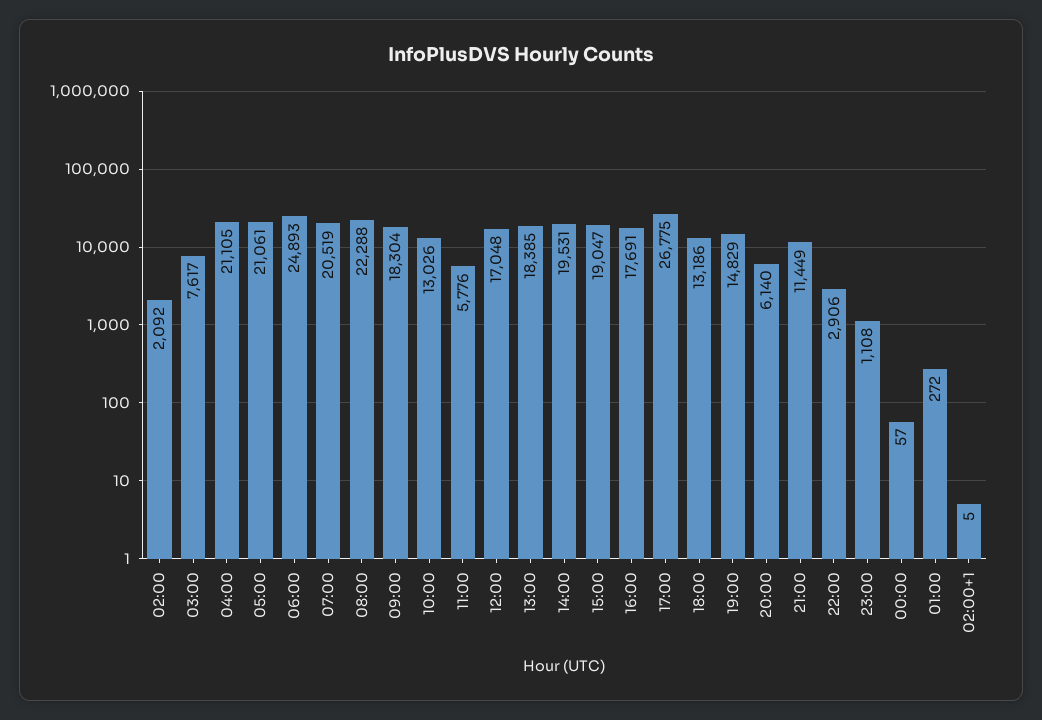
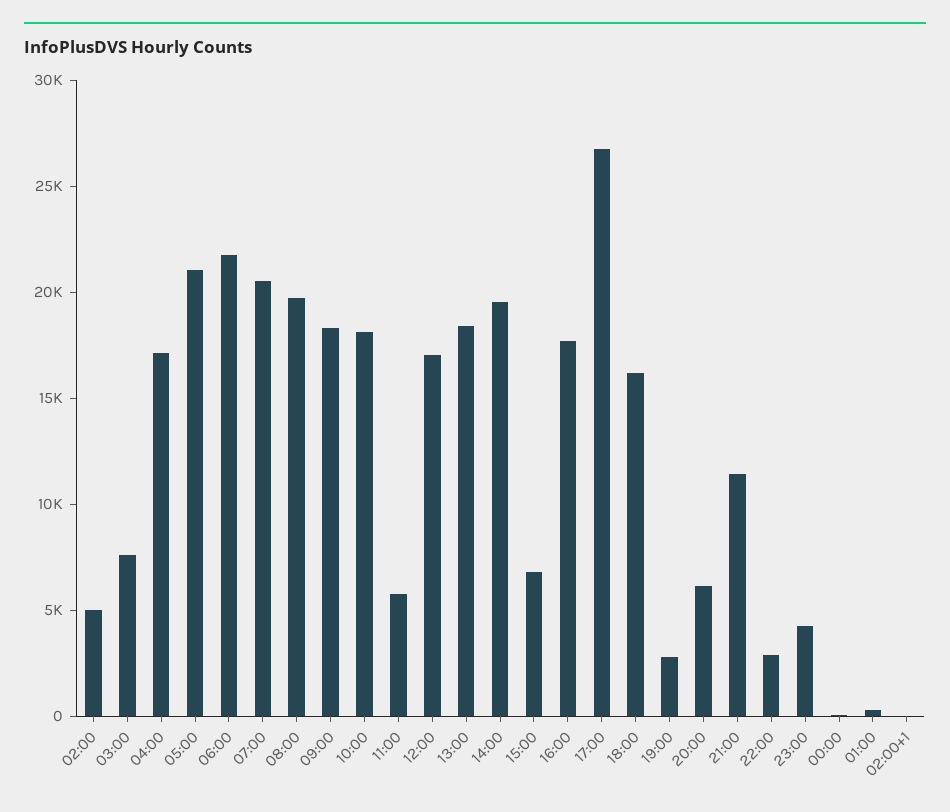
  {
-   "02:00": 2092,
+   "02:00": 5000,
    "03:00": 7617,
-   "04:00": 21105,
+   "04:00": 17000,
    "05:00": 21061,
-   "06:00": 24893,
+   "06:00": 22000,
    "07:00": 20519,
-   "08:00": 22288,
+   "08:00": 20000,
    "09:00": 18304,
-   "10:00": 13026,
+   "10:00": 18000,
    "11:00": 5776,
    "12:00": 17048,
    "13:00": 18385,
    "14:00": 19531,
-   "15:00": 19047,
+   "15:00": 7000,
    "16:00": 17691,
    "17:00": 26775,
-   "18:00": 13186,
+   "18:00": 16000,
-   "19:00": 14829,
+   "19:00": 3000,
    "20:00": 6140,
    "21:00": 11449,
    "22:00": 2906,
-   "23:00": 1108,
+   "23:00": 4000,
    "00:00": 57,
    "01:00": 272,
    "02:00+1": 5
  }

